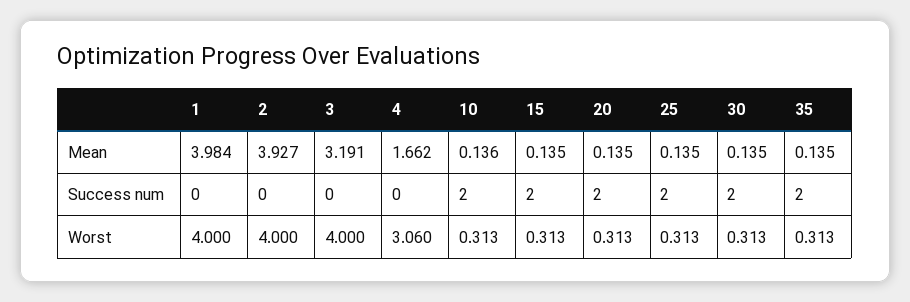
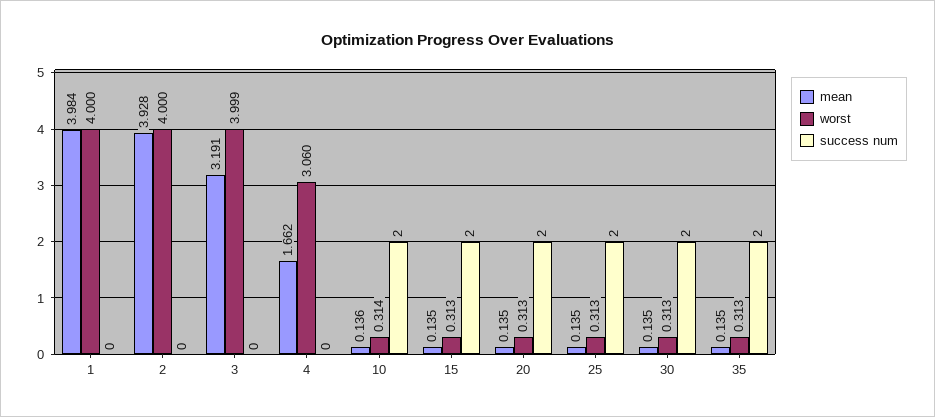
  {
    "Mean": {
      "1": 3.984,
-     "2": 3.927,
+     "2": 3.928,
      "3": 3.191,
      "4": 1.662,
      "10": 0.136,
      "15": 0.135,
      "20": 0.135,
      "25": 0.135,
      "30": 0.135,
      "35": 0.135
    },
    "Success num": {
      "1": 0,
      "2": 0,
      "3": 0,
      "4": 0,
      "10": 2,
      "15": 2,
      "20": 2,
      "25": 2,
      "30": 2,
      "35": 2
    },
    "Worst": {
      "1": 4,
      "2": 4,
-     "3": 4,
+     "3": 3.999,
      "4": 3.06,
-     "10": 0.313,
+     "10": 0.314,
      "15": 0.313,
      "20": 0.313,
      "25": 0.313,
      "30": 0.313,
      "35": 0.313
    }
  }

